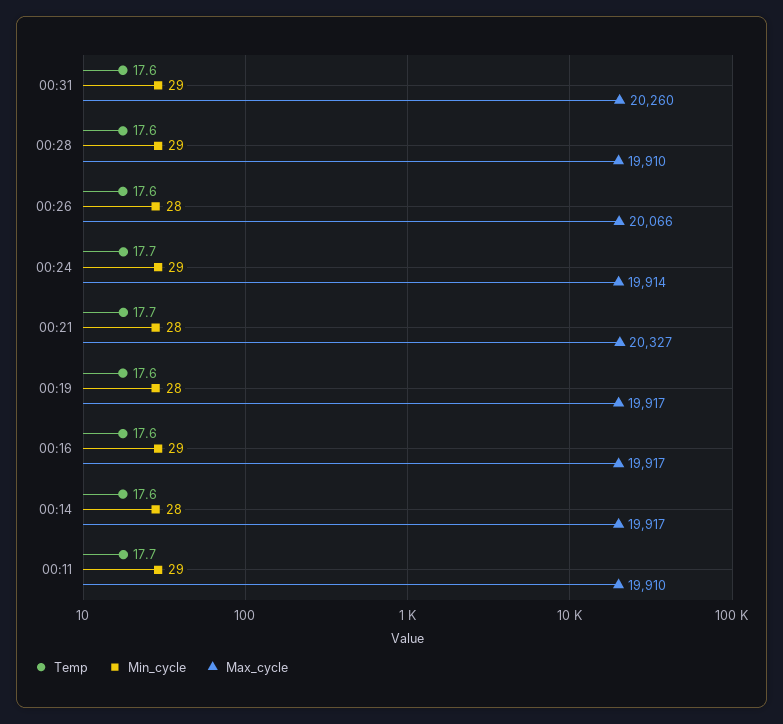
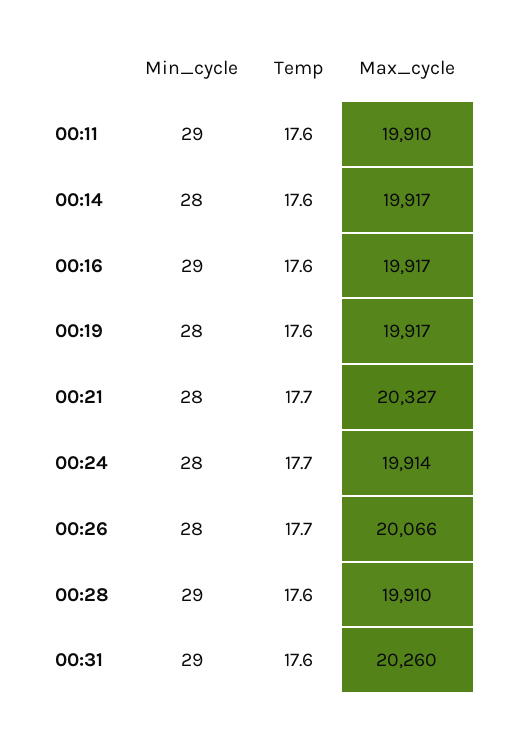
  {
    "Temp": {
      "00:31": 17.6,
      "00:28": 17.6,
-     "00:26": 17.6,
+     "00:26": 17.7,
      "00:24": 17.7,
      "00:21": 17.7,
      "00:19": 17.6,
      "00:16": 17.6,
      "00:14": 17.6,
-     "00:11": 17.7
+     "00:11": 17.6
    },
    "Min_cycle": {
      "00:31": 29,
      "00:28": 29,
      "00:26": 28,
-     "00:24": 29,
+     "00:24": 28,
      "00:21": 28,
      "00:19": 28,
      "00:16": 29,
      "00:14": 28,
      "00:11": 29
    },
    "Max_cycle": {
      "00:31": 20260,
      "00:28": 19910,
      "00:26": 20066,
      "00:24": 19914,
      "00:21": 20327,
      "00:19": 19917,
      "00:16": 19917,
      "00:14": 19917,
      "00:11": 19910
    }
  }

